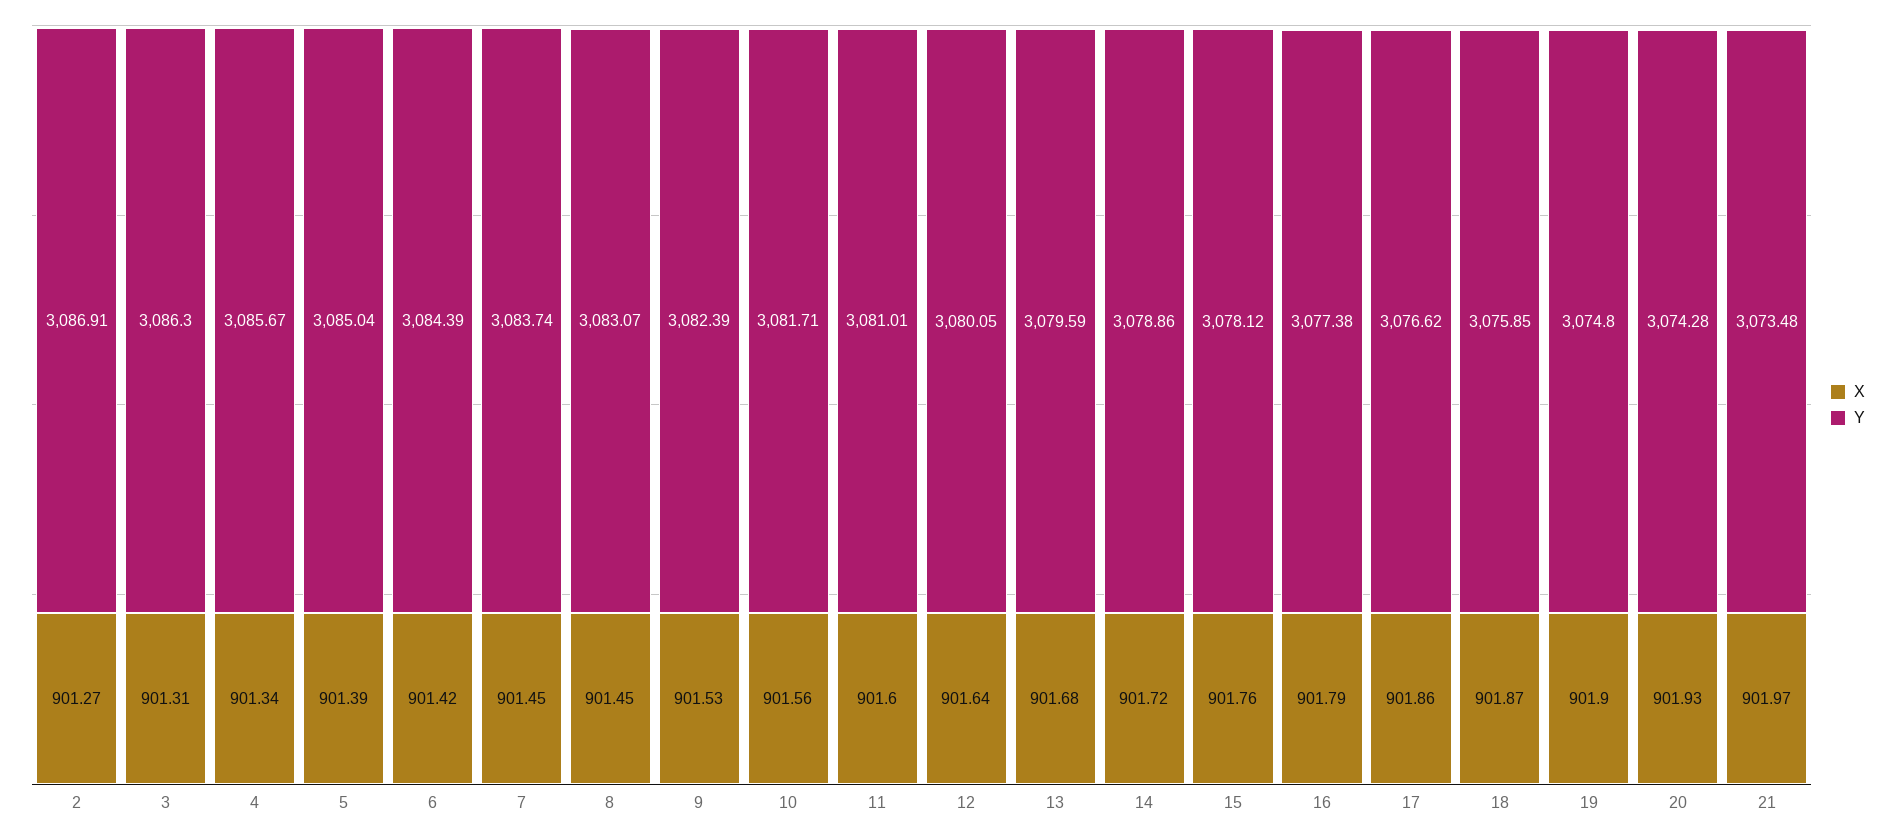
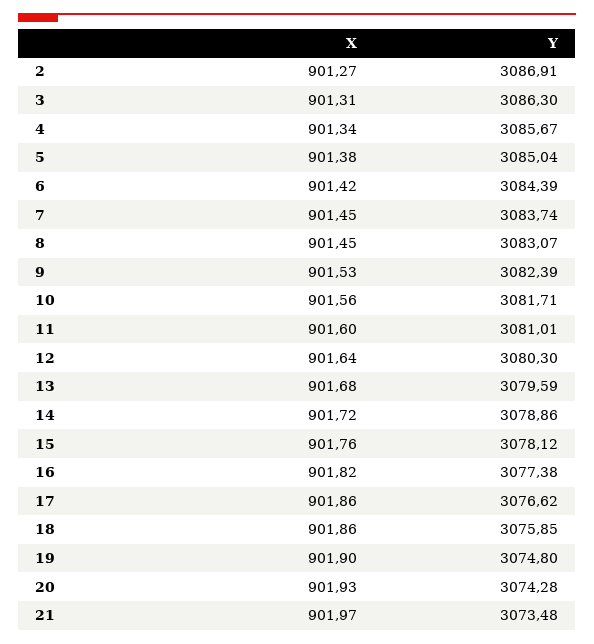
  {
    "X": {
      "2": 901.27,
      "3": 901.31,
      "4": 901.34,
-     "5": 901.39,
+     "5": 901.38,
      "6": 901.42,
      "7": 901.45,
      "8": 901.45,
      "9": 901.53,
      "10": 901.56,
      "11": 901.6,
      "12": 901.64,
      "13": 901.68,
      "14": 901.72,
      "15": 901.76,
-     "16": 901.79,
+     "16": 901.82,
      "17": 901.86,
-     "18": 901.87,
+     "18": 901.86,
      "19": 901.9,
      "20": 901.93,
      "21": 901.97
    },
    "Y": {
      "2": 3086.91,
      "3": 3086.3,
      "4": 3085.67,
      "5": 3085.04,
      "6": 3084.39,
      "7": 3083.74,
      "8": 3083.07,
      "9": 3082.39,
      "10": 3081.71,
      "11": 3081.01,
-     "12": 3080.05,
+     "12": 3080.3,
      "13": 3079.59,
      "14": 3078.86,
      "15": 3078.12,
      "16": 3077.38,
      "17": 3076.62,
      "18": 3075.85,
      "19": 3074.8,
      "20": 3074.28,
      "21": 3073.48
    }
  }

